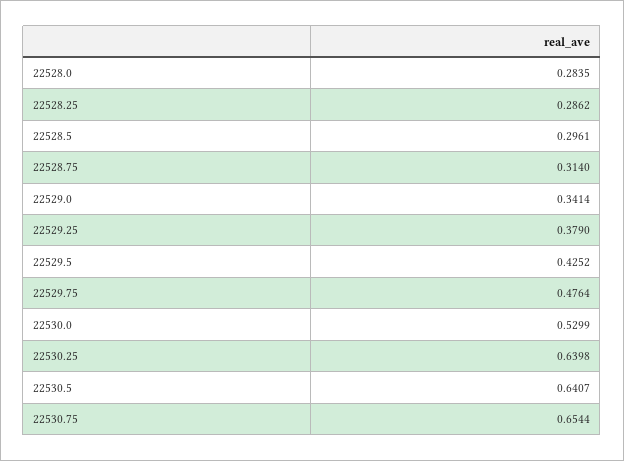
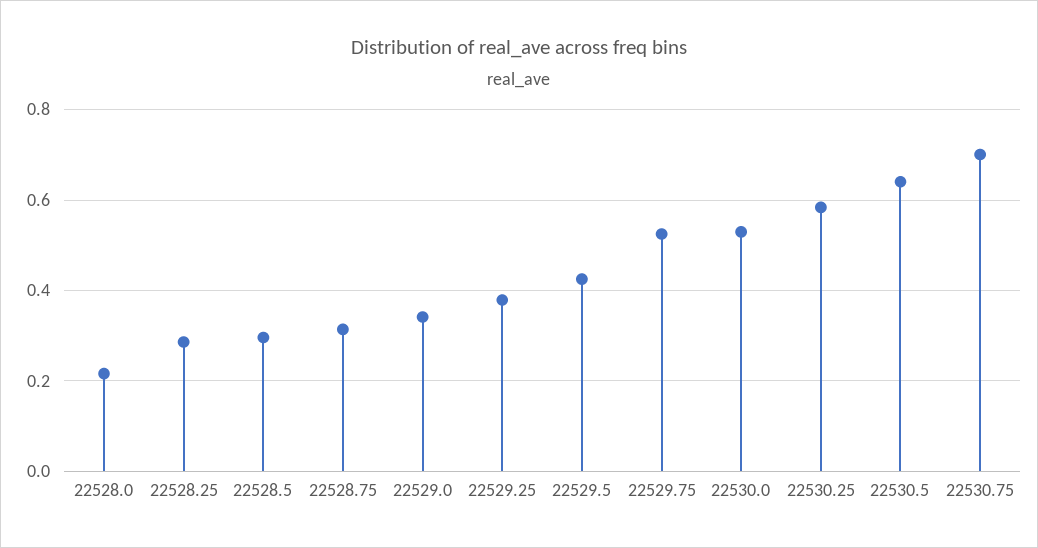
  {
-   "22528.0": 0.2835,
+   "22528.0": 0.22,
    "22528.25": 0.2862,
    "22528.5": 0.2961,
    "22528.75": 0.314,
    "22529.0": 0.3414,
    "22529.25": 0.379,
    "22529.5": 0.4252,
-   "22529.75": 0.4764,
+   "22529.75": 0.52,
    "22530.0": 0.5299,
-   "22530.25": 0.6398,
+   "22530.25": 0.58,
    "22530.5": 0.6407,
-   "22530.75": 0.6544
+   "22530.75": 0.7
  }

